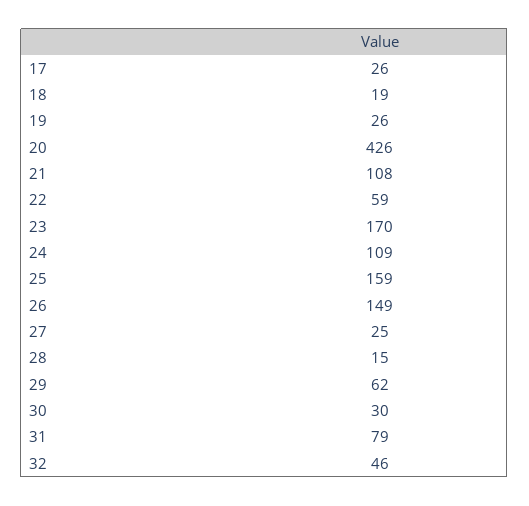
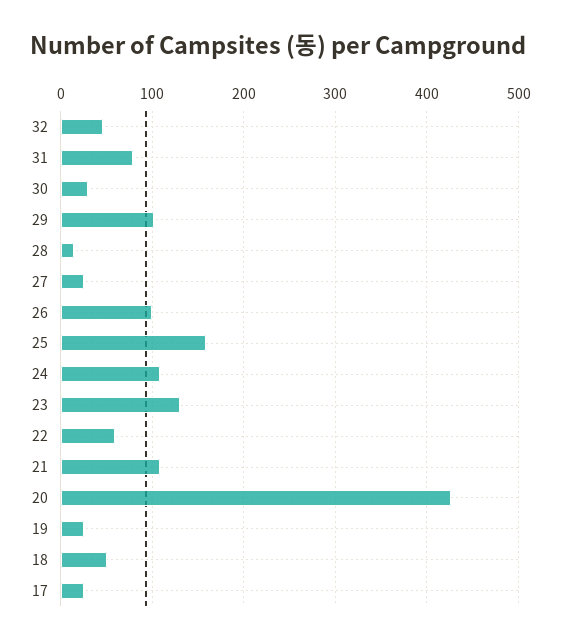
  {
    "17": 26,
-   "18": 19,
+   "18": 50,
    "19": 26,
    "20": 426,
    "21": 108,
    "22": 59,
-   "23": 170,
+   "23": 130,
    "24": 109,
    "25": 159,
-   "26": 149,
+   "26": 100,
    "27": 25,
    "28": 15,
-   "29": 62,
+   "29": 100,
    "30": 30,
    "31": 79,
    "32": 46
  }

